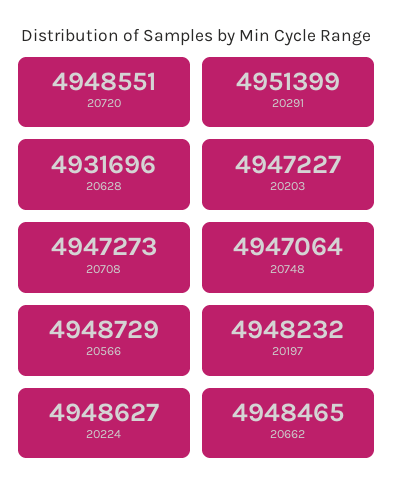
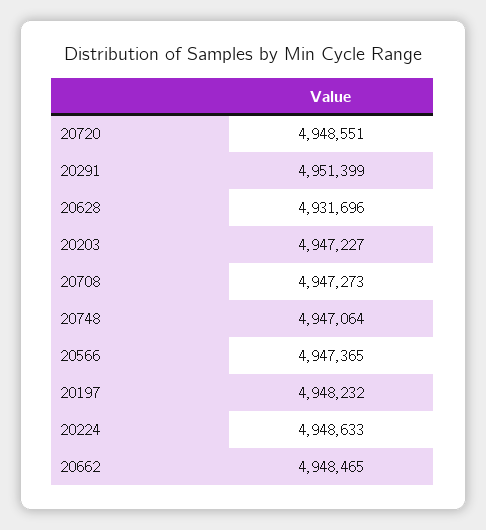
  {
    "20720": 4948551,
    "20291": 4951399,
    "20628": 4931696,
    "20203": 4947227,
    "20708": 4947273,
    "20748": 4947064,
-   "20566": 4948729,
+   "20566": 4947365,
    "20197": 4948232,
-   "20224": 4948627,
+   "20224": 4948633,
    "20662": 4948465
  }

